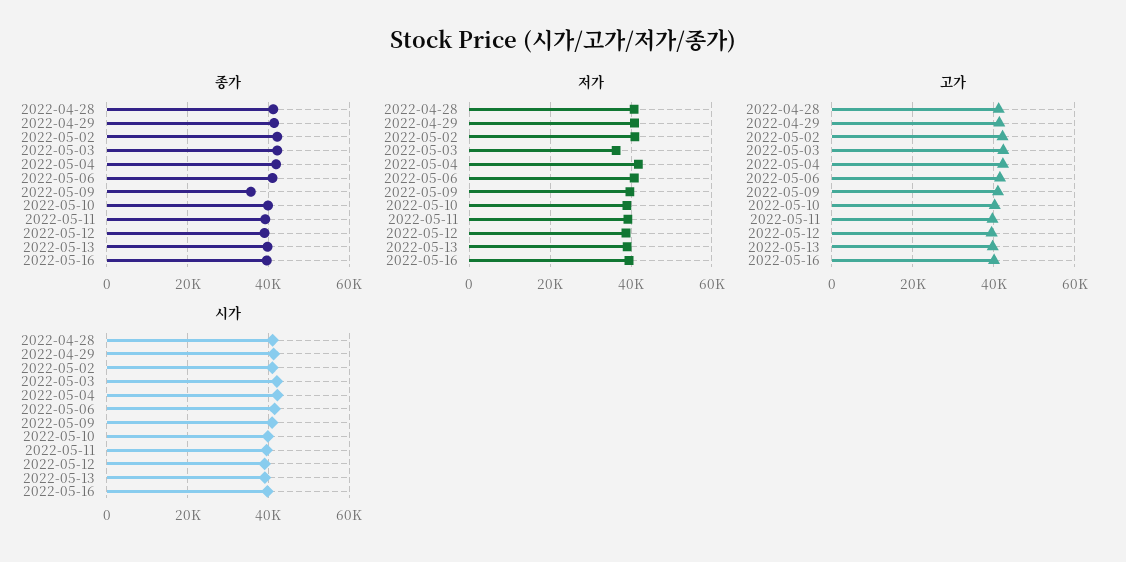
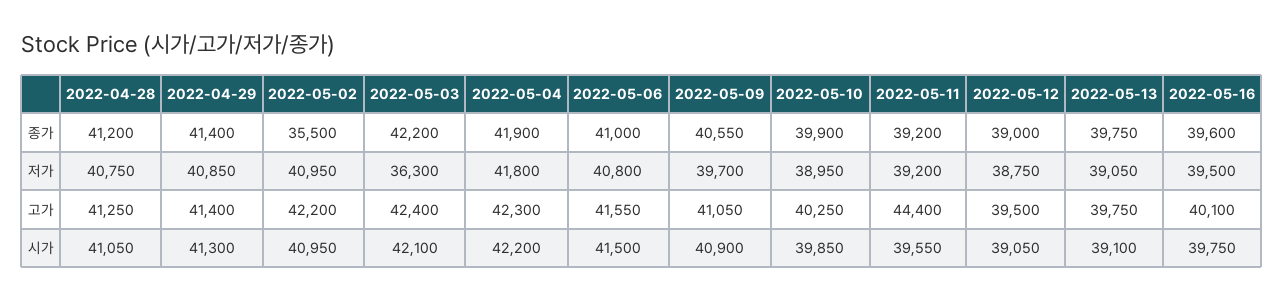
  {
    "종가": {
      "2022-04-28": 41200,
      "2022-04-29": 41400,
-     "2022-05-02": 42000,
+     "2022-05-02": 35500,
      "2022-05-03": 42200,
      "2022-05-04": 41900,
      "2022-05-06": 41000,
-     "2022-05-09": 36000,
+     "2022-05-09": 40550,
      "2022-05-10": 39900,
      "2022-05-11": 39200,
      "2022-05-12": 39000,
      "2022-05-13": 39750,
      "2022-05-16": 39600
    },
    "저가": {
      "2022-04-28": 40750,
      "2022-04-29": 40850,
      "2022-05-02": 40950,
      "2022-05-03": 36300,
      "2022-05-04": 41800,
      "2022-05-06": 40800,
      "2022-05-09": 39700,
      "2022-05-10": 38950,
      "2022-05-11": 39200,
      "2022-05-12": 38750,
      "2022-05-13": 39050,
      "2022-05-16": 39500
    },
    "고가": {
      "2022-04-28": 41250,
      "2022-04-29": 41400,
      "2022-05-02": 42200,
      "2022-05-03": 42400,
      "2022-05-04": 42300,
      "2022-05-06": 41550,
      "2022-05-09": 41050,
      "2022-05-10": 40250,
-     "2022-05-11": 40000,
+     "2022-05-11": 44400,
      "2022-05-12": 39500,
      "2022-05-13": 39750,
      "2022-05-16": 40100
    },
    "시가": {
      "2022-04-28": 41050,
      "2022-04-29": 41300,
      "2022-05-02": 40950,
      "2022-05-03": 42100,
      "2022-05-04": 42200,
      "2022-05-06": 41500,
      "2022-05-09": 40900,
      "2022-05-10": 39850,
      "2022-05-11": 39550,
      "2022-05-12": 39050,
      "2022-05-13": 39100,
      "2022-05-16": 39750
    }
  }

